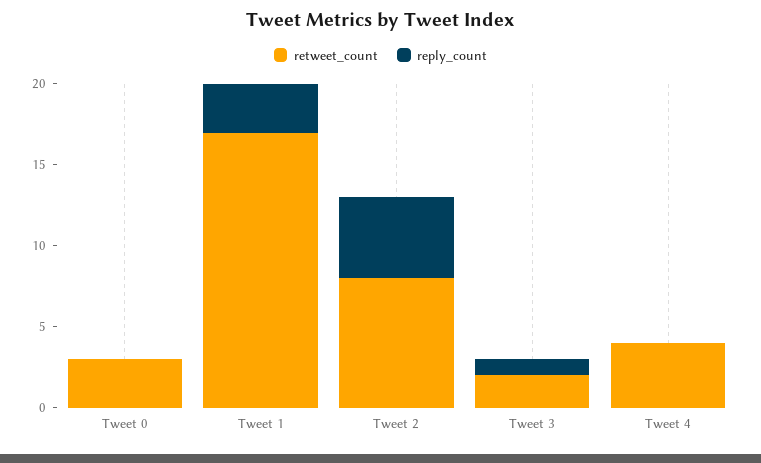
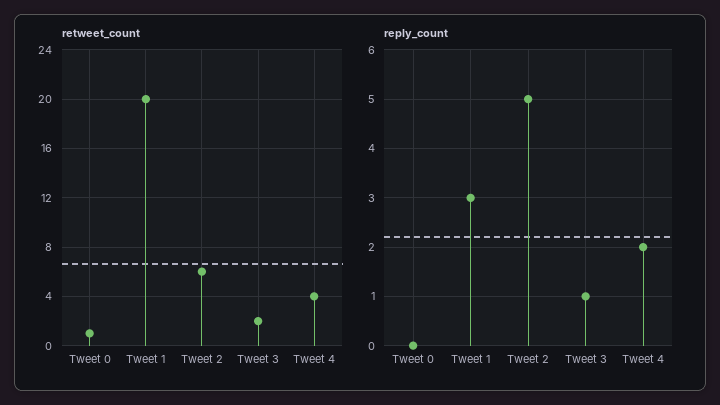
  {
    "retweet_count": {
-     "Tweet 0": 3,
+     "Tweet 0": 1,
-     "Tweet 1": 17,
+     "Tweet 1": 20,
-     "Tweet 2": 8,
+     "Tweet 2": 6,
      "Tweet 3": 2,
      "Tweet 4": 4
    },
    "reply_count": {
      "Tweet 0": 0,
      "Tweet 1": 3,
      "Tweet 2": 5,
      "Tweet 3": 1,
-     "Tweet 4": 0
+     "Tweet 4": 2
    }
  }

